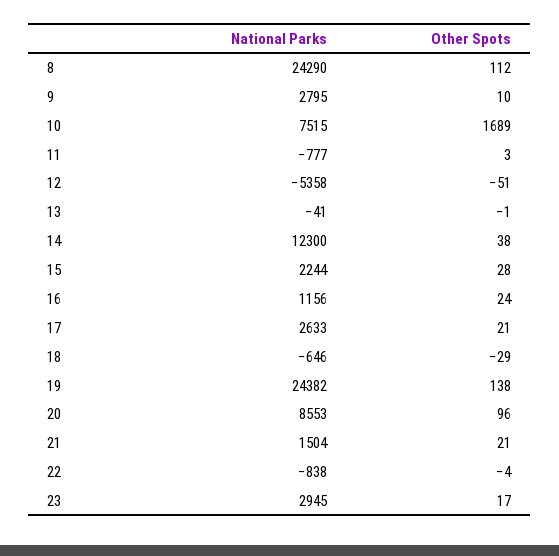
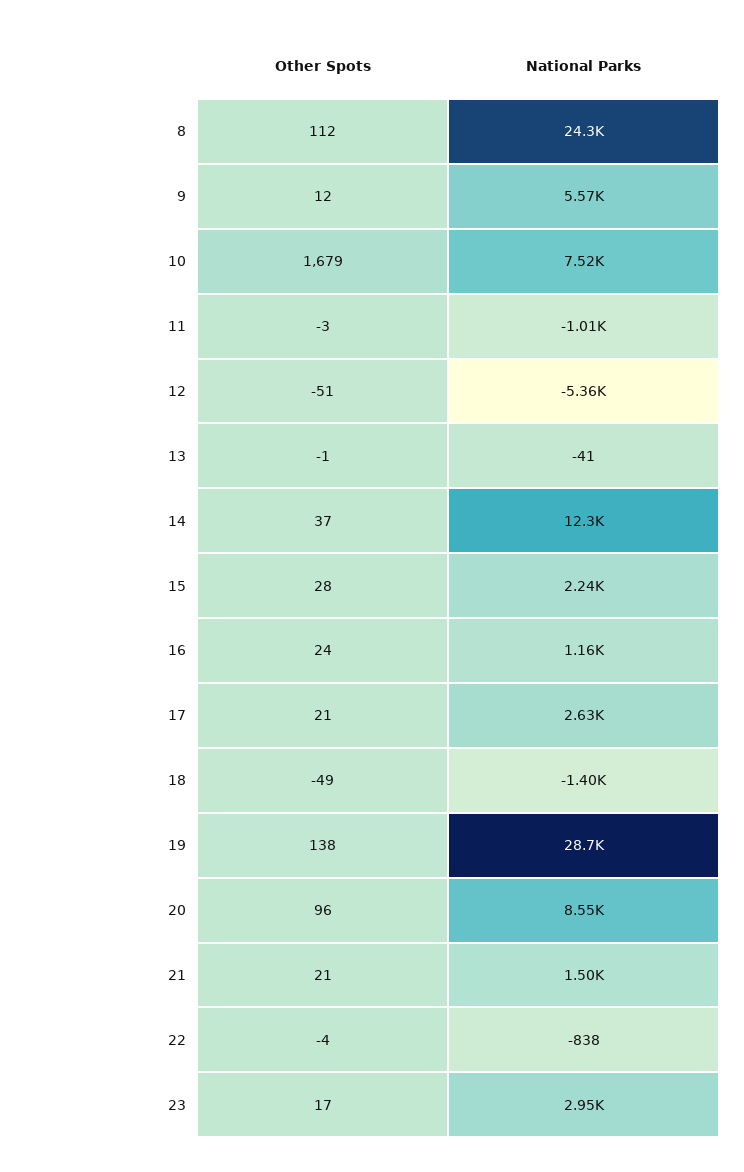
  {
    "National Parks": {
      "8": 24290,
-     "9": 2795,
+     "9": 5570,
      "10": 7515,
-     "11": -777,
+     "11": -1010,
      "12": -5358,
      "13": -41,
      "14": 12300,
      "15": 2244,
      "16": 1156,
      "17": 2633,
-     "18": -646,
+     "18": -1400,
-     "19": 24382,
+     "19": 28700,
      "20": 8553,
      "21": 1504,
      "22": -838,
      "23": 2945
    },
    "Other Spots": {
      "8": 112,
-     "9": 10,
+     "9": 12,
-     "10": 1689,
+     "10": 1679,
-     "11": 3,
+     "11": -3,
      "12": -51,
      "13": -1,
-     "14": 38,
+     "14": 37,
      "15": 28,
      "16": 24,
      "17": 21,
-     "18": -29,
+     "18": -49,
      "19": 138,
      "20": 96,
      "21": 21,
      "22": -4,
      "23": 17
    }
  }

